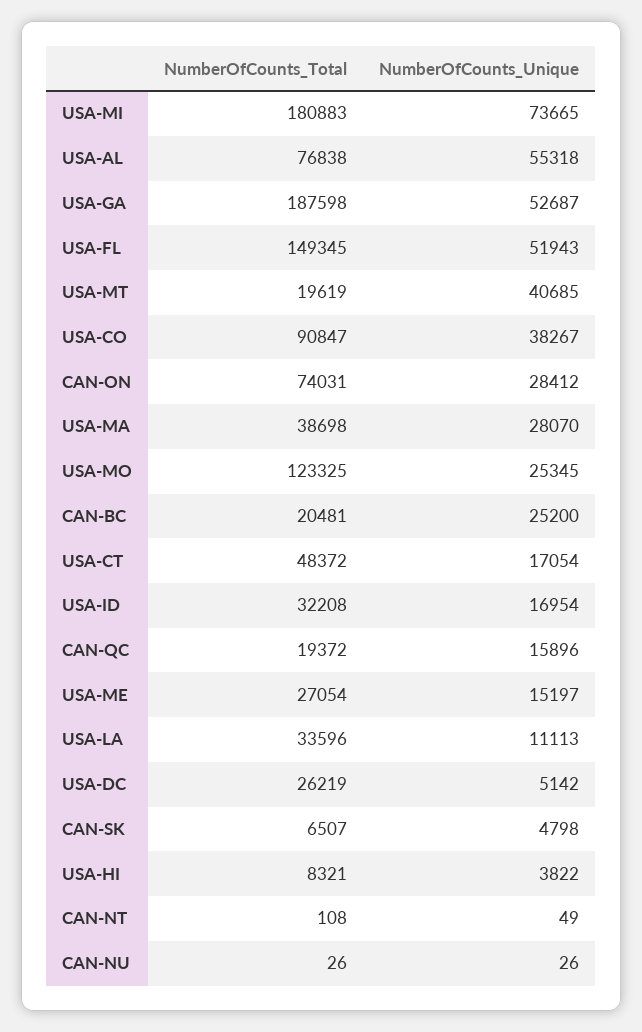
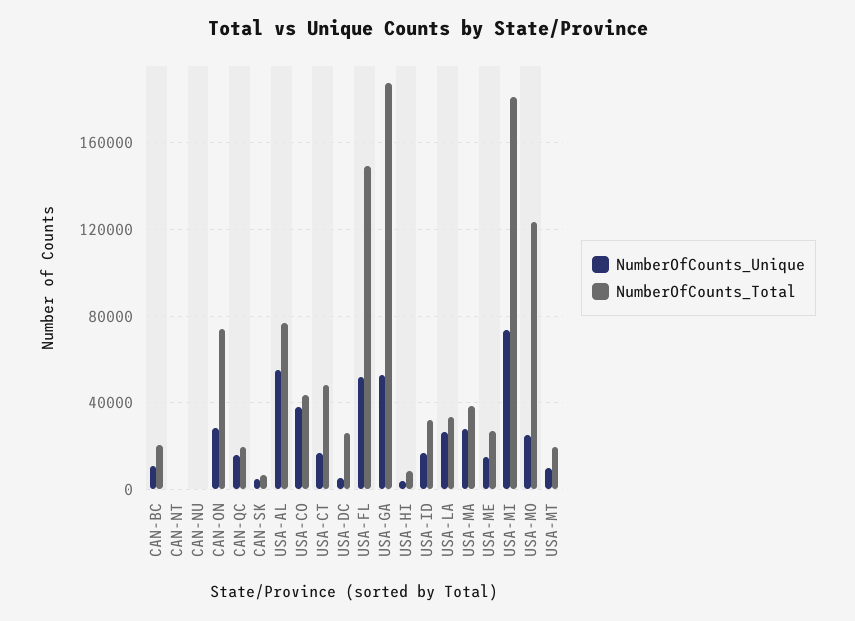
  {
    "NumberOfCounts_Total": {
      "USA-MI": 180883,
      "USA-AL": 76838,
      "USA-GA": 187598,
      "USA-FL": 149345,
      "USA-MT": 19619,
-     "USA-CO": 90847,
+     "USA-CO": 45000,
      "CAN-ON": 74031,
      "USA-MA": 38698,
      "USA-MO": 123325,
      "CAN-BC": 20481,
      "USA-CT": 48372,
      "USA-ID": 32208,
      "CAN-QC": 19372,
      "USA-ME": 27054,
      "USA-LA": 33596,
      "USA-DC": 26219,
      "CAN-SK": 6507,
      "USA-HI": 8321,
      "CAN-NT": 108,
      "CAN-NU": 26
    },
    "NumberOfCounts_Unique": {
      "USA-MI": 73665,
      "USA-AL": 55318,
      "USA-GA": 52687,
      "USA-FL": 51943,
-     "USA-MT": 40685,
+     "USA-MT": 10000,
      "USA-CO": 38267,
      "CAN-ON": 28412,
      "USA-MA": 28070,
      "USA-MO": 25345,
-     "CAN-BC": 25200,
+     "CAN-BC": 10000,
      "USA-CT": 17054,
      "USA-ID": 16954,
      "CAN-QC": 15896,
      "USA-ME": 15197,
-     "USA-LA": 11113,
+     "USA-LA": 25000,
      "USA-DC": 5142,
      "CAN-SK": 4798,
      "USA-HI": 3822,
      "CAN-NT": 49,
      "CAN-NU": 26
    }
  }

